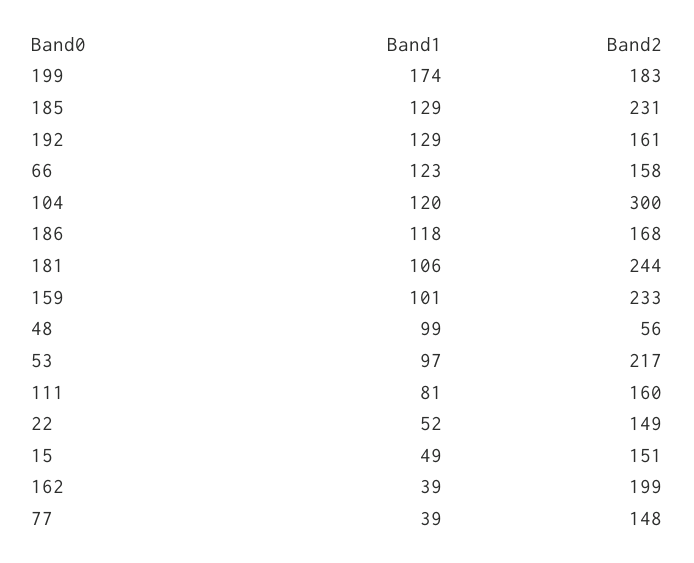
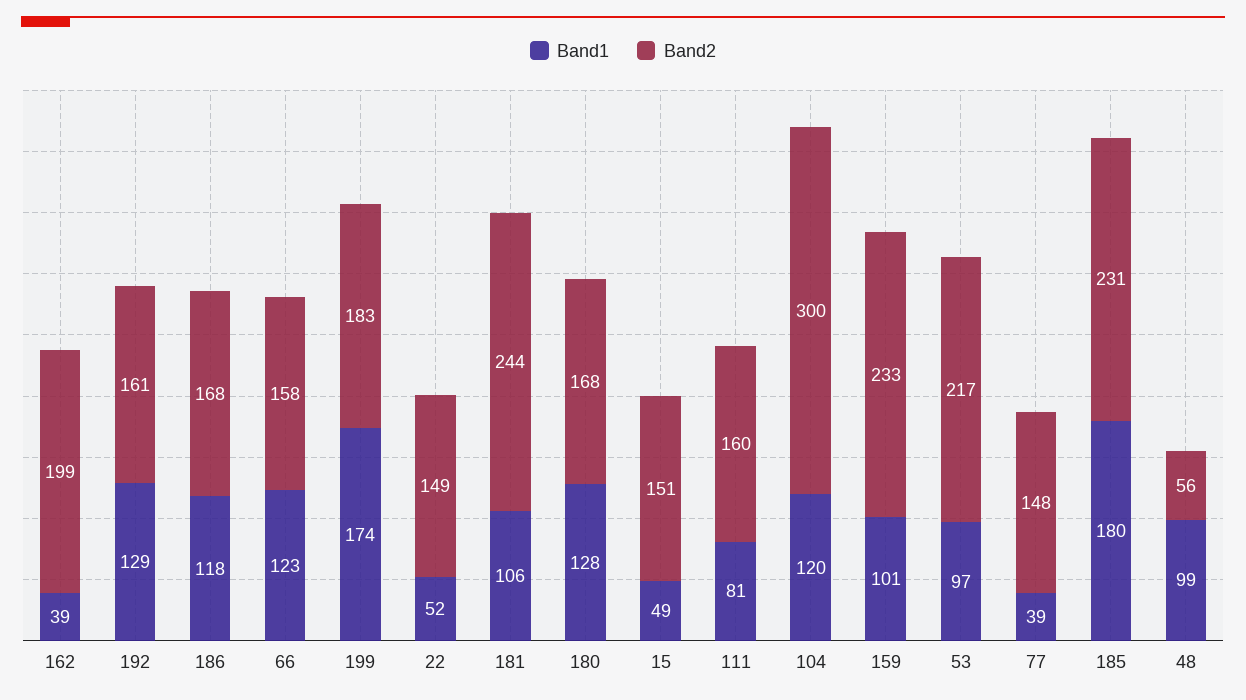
  {
    "Band1": {
      "199": 174,
-     "185": 129,
+     "185": 180,
      "192": 129,
      "66": 123,
      "104": 120,
      "186": 118,
      "181": 106,
      "159": 101,
      "48": 99,
      "53": 97,
      "111": 81,
      "22": 52,
      "15": 49,
      "162": 39,
-     "77": 39
+     "77": 39,
+     "180": 128
    },
    "Band2": {
      "199": 183,
      "185": 231,
      "192": 161,
      "66": 158,
      "104": 300,
      "186": 168,
      "181": 244,
      "159": 233,
      "48": 56,
      "53": 217,
      "111": 160,
      "22": 149,
      "15": 151,
      "162": 199,
-     "77": 148
+     "77": 148,
+     "180": 168
    }
  }

